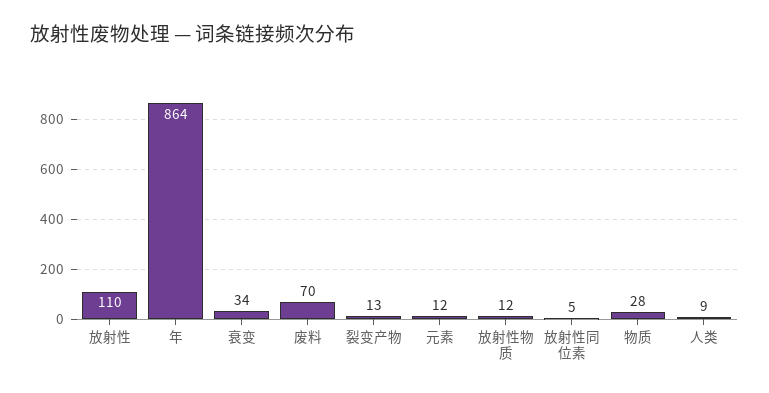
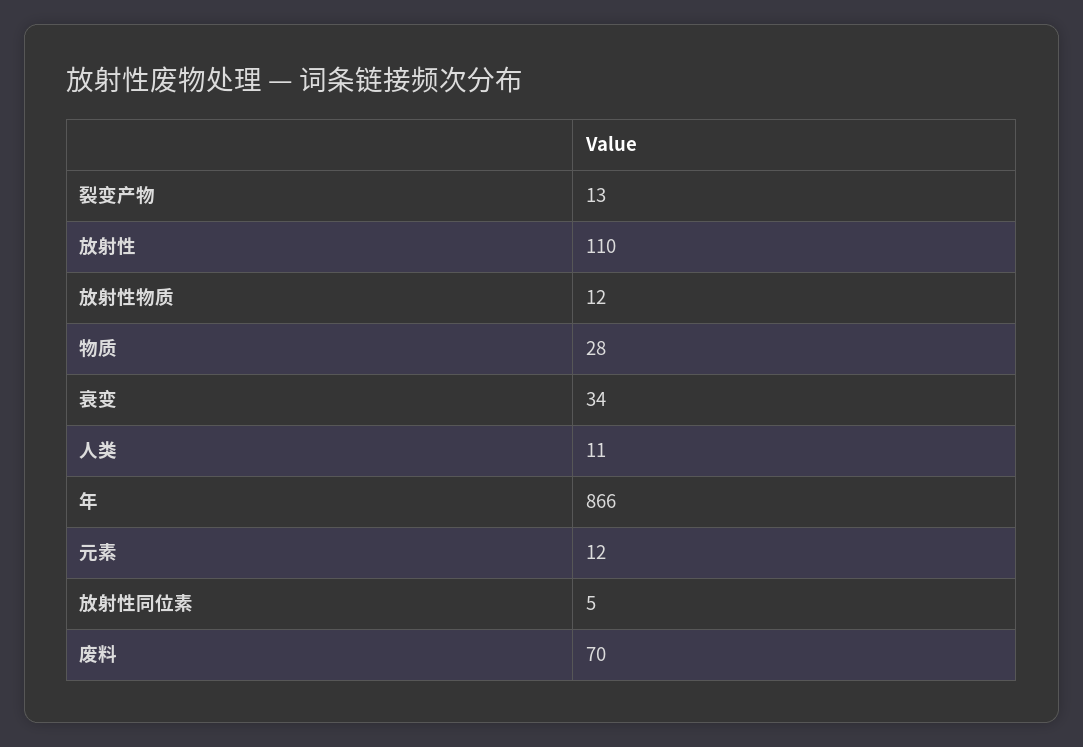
  {
    "放射性": 110,
-   "年": 864,
+   "年": 866,
    "衰变": 34,
    "废料": 70,
    "裂变产物": 13,
    "元素": 12,
    "放射性物质": 12,
    "放射性同位素": 5,
    "物质": 28,
-   "人类": 9
+   "人类": 11
  }

